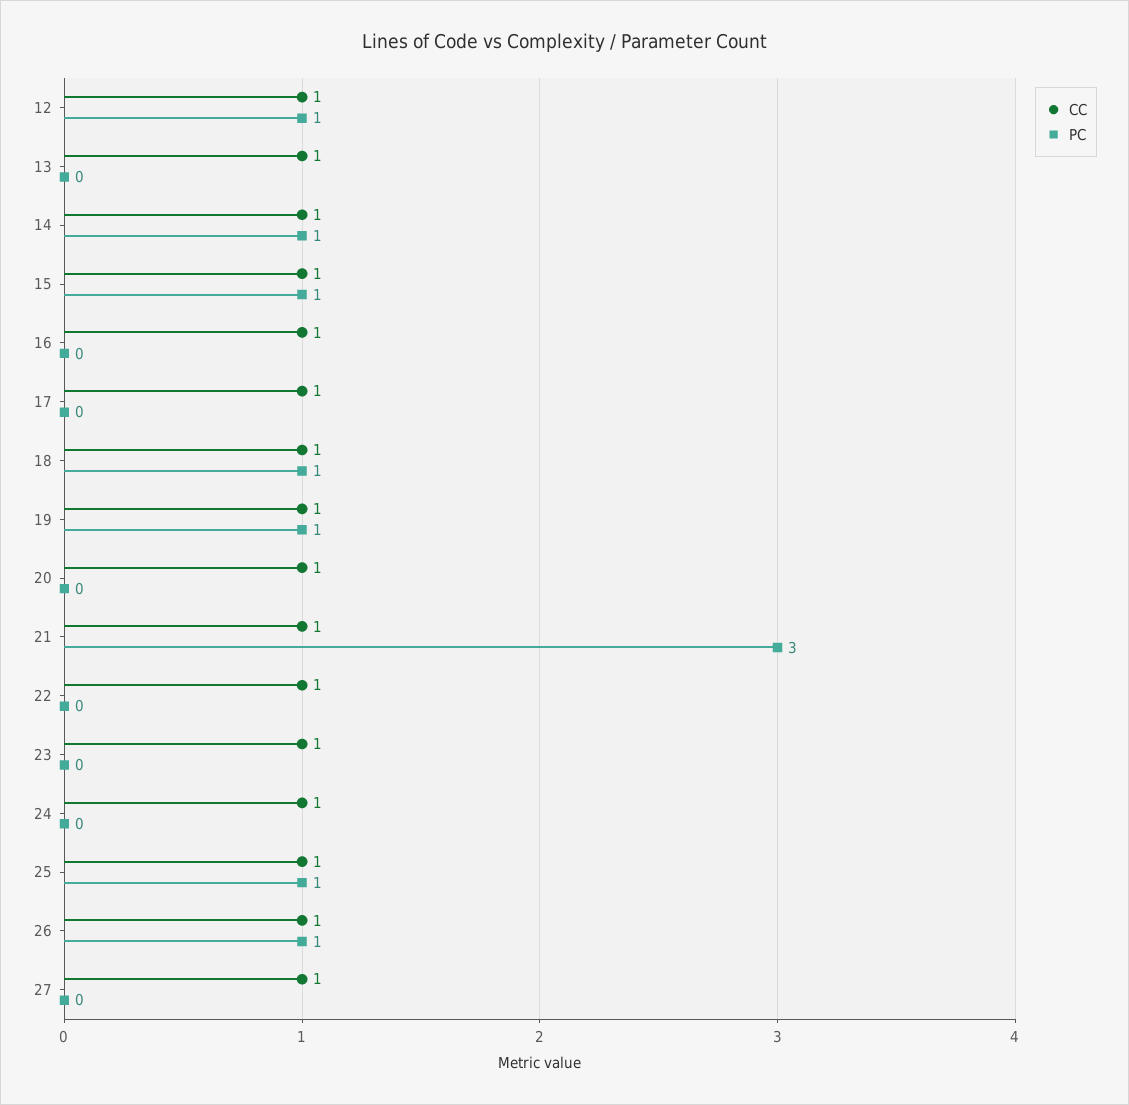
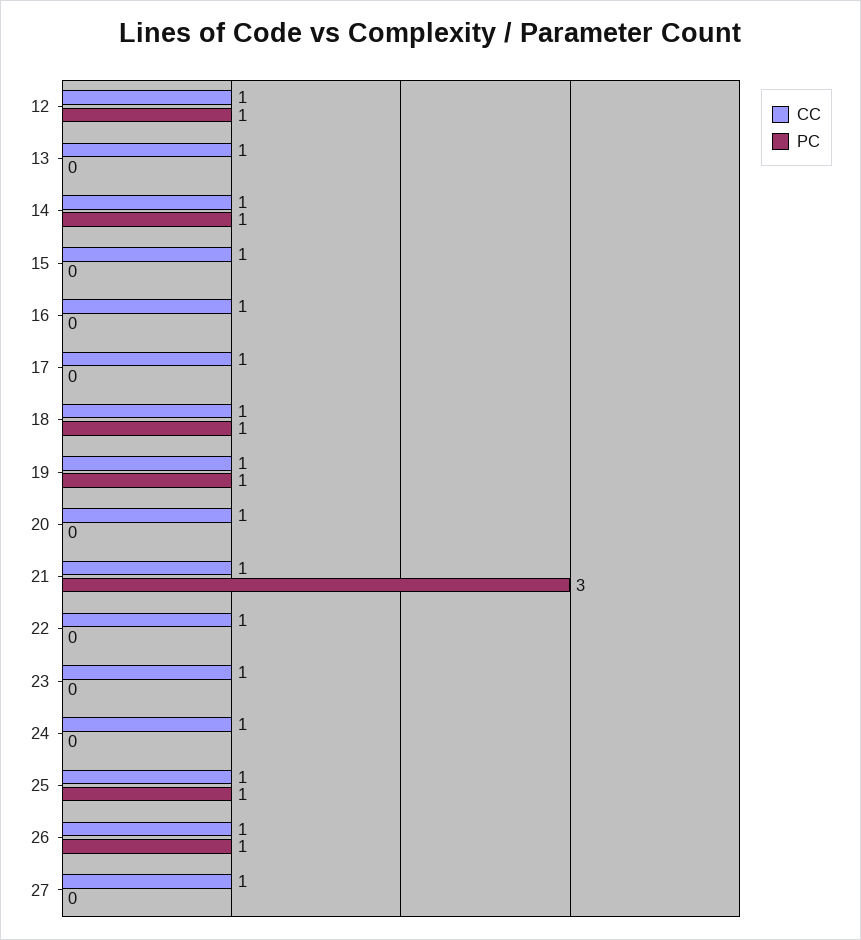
  {
    "CC": {
      "12": 1,
      "13": 1,
      "14": 1,
      "15": 1,
      "16": 1,
      "17": 1,
      "18": 1,
      "19": 1,
      "20": 1,
      "21": 1,
      "22": 1,
      "23": 1,
      "24": 1,
      "25": 1,
      "26": 1,
      "27": 1
    },
    "PC": {
      "12": 1,
      "13": 0,
      "14": 1,
-     "15": 1,
+     "15": 0,
      "16": 0,
      "17": 0,
      "18": 1,
      "19": 1,
      "20": 0,
      "21": 3,
      "22": 0,
      "23": 0,
      "24": 0,
      "25": 1,
      "26": 1,
      "27": 0
    }
  }

